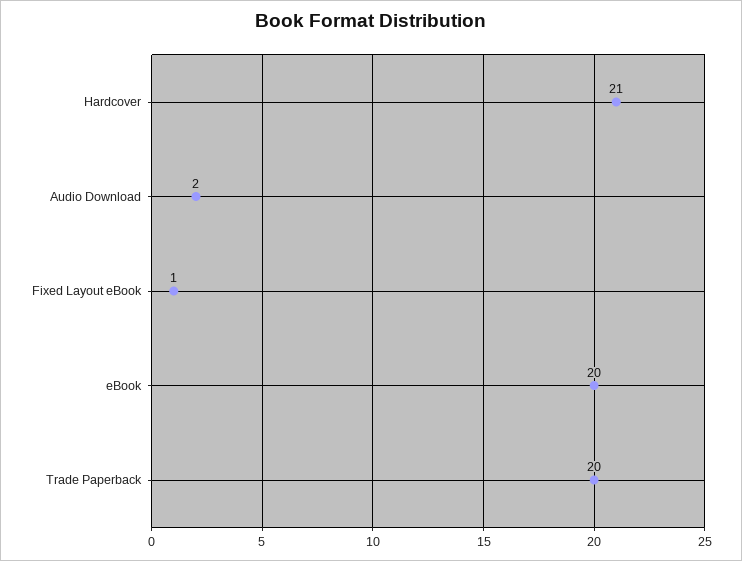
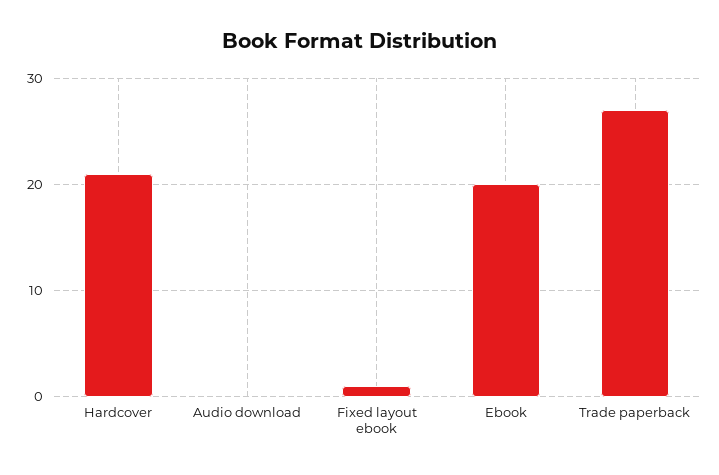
  {
    "Hardcover": 21,
-   "Audio Download": 2,
+   "Audio Download": 0,
    "Fixed Layout eBook": 1,
    "eBook": 20,
-   "Trade Paperback": 20
+   "Trade Paperback": 27
  }

